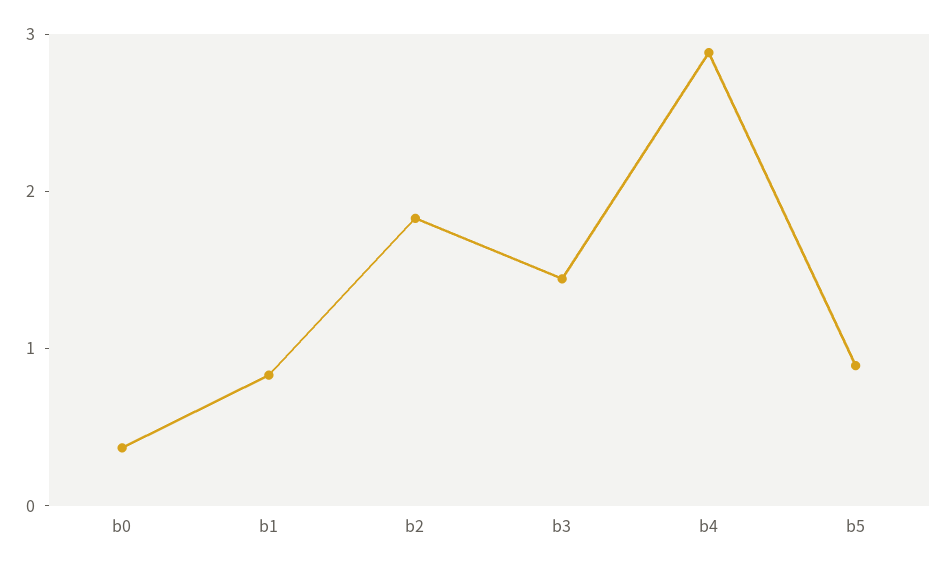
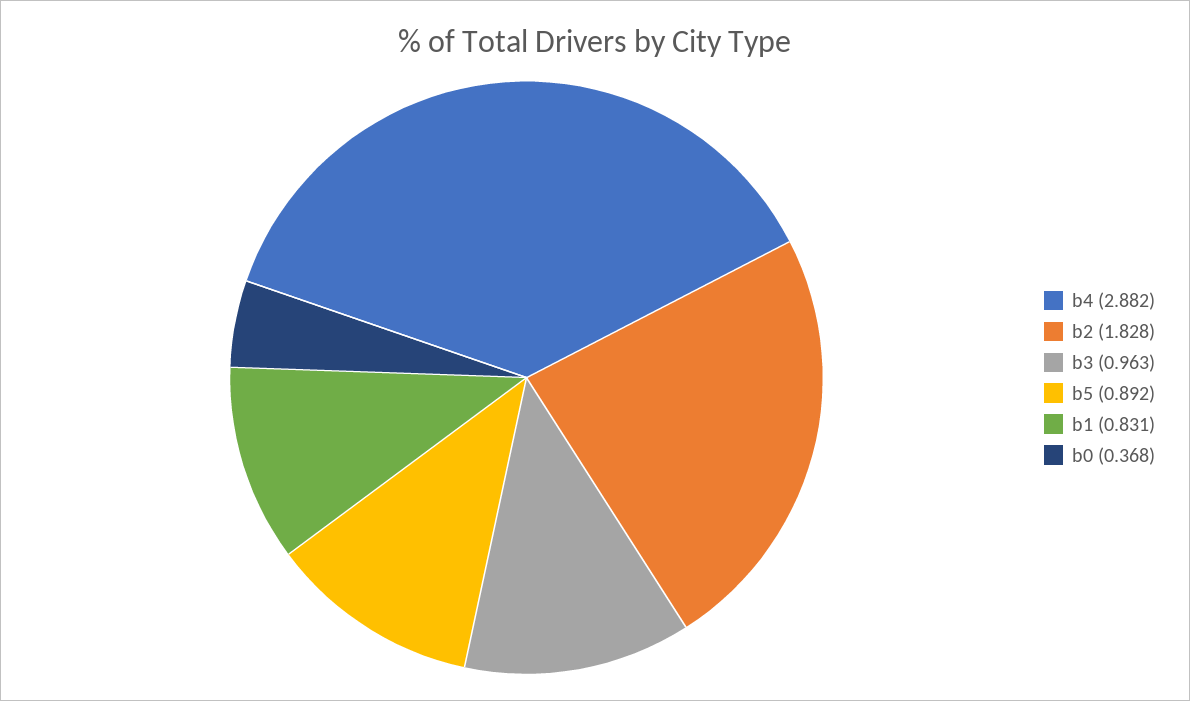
  {
    "b0": 0.368,
    "b1": 0.831,
    "b2": 1.828,
-   "b3": 1.4,
+   "b3": 0.963,
    "b4": 2.882,
    "b5": 0.892
  }

